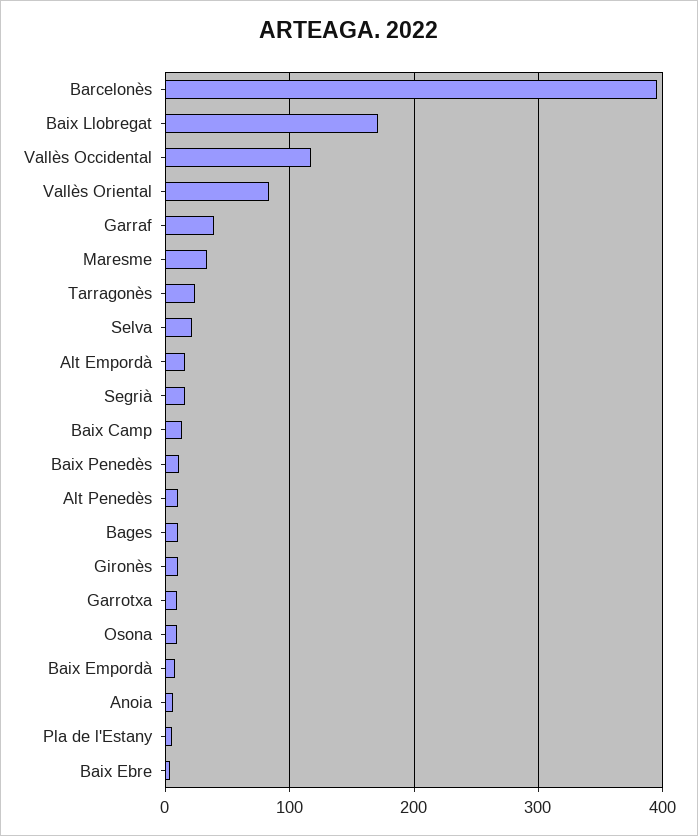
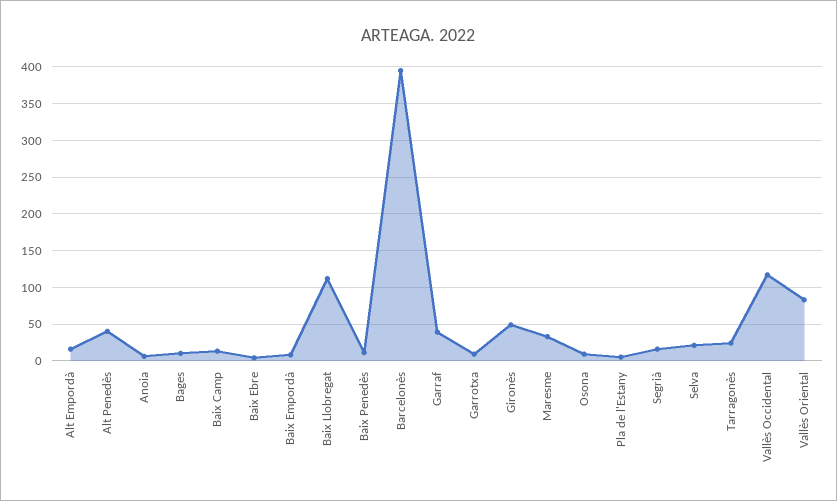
  {
    "Barcelonès": 400,
-   "Baix Llobregat": 170,
+   "Baix Llobregat": 110,
    "Vallès Occidental": 120,
    "Vallès Oriental": 80,
    "Garraf": 40,
    "Maresme": 30,
    "Tarragonès": 20,
    "Selva": 20,
    "Alt Empordà": 20,
    "Segrià": 20,
    "Baix Camp": 10,
    "Baix Penedès": 10,
-   "Alt Penedès": 10,
+   "Alt Penedès": 40,
    "Bages": 10,
-   "Gironès": 10,
+   "Gironès": 50,
    "Garrotxa": 10,
    "Osona": 10,
    "Baix Empordà": 10,
    "Anoia": 10,
    "Pla de l'Estany": 10,
    "Baix Ebre": 0
  }

